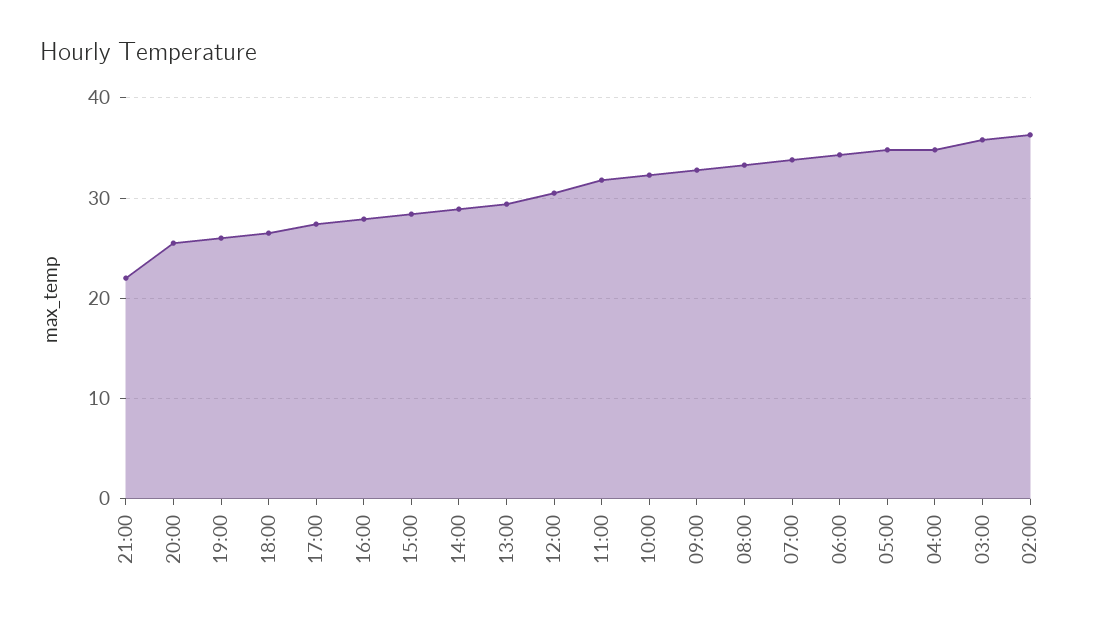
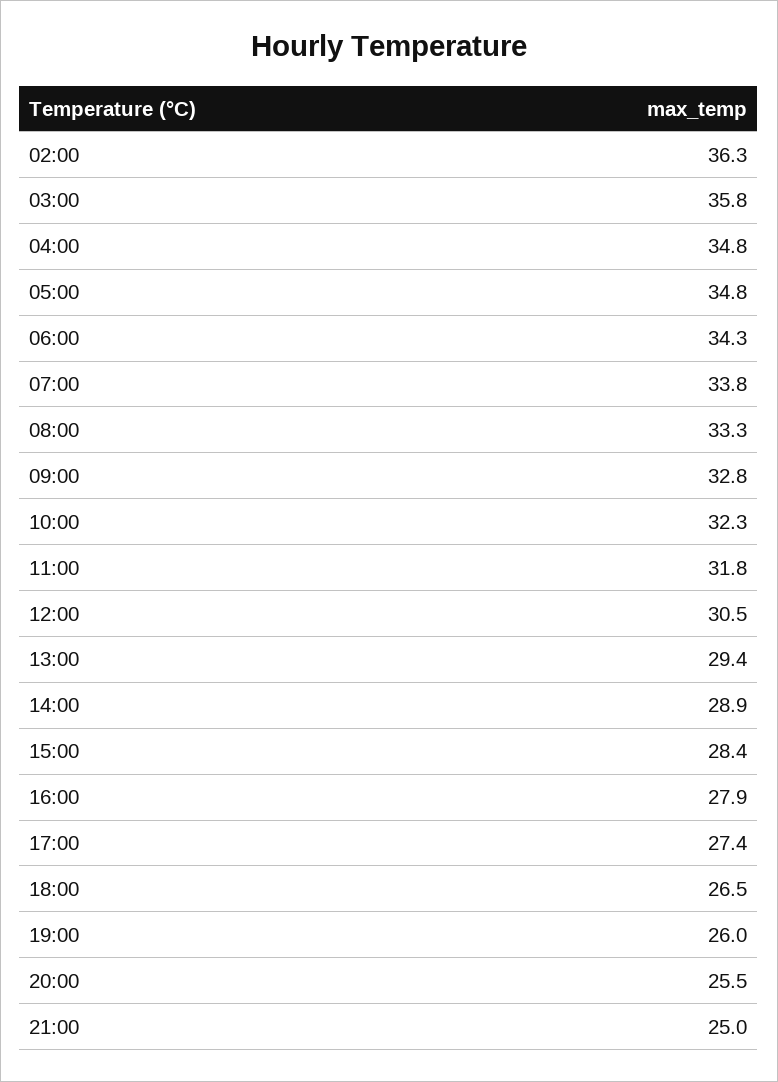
  {
-   "21:00": 22,
+   "21:00": 25,
    "20:00": 25.5,
    "19:00": 26,
    "18:00": 26.5,
    "17:00": 27.4,
    "16:00": 27.9,
    "15:00": 28.4,
    "14:00": 28.9,
    "13:00": 29.4,
    "12:00": 30.5,
    "11:00": 31.8,
    "10:00": 32.3,
    "09:00": 32.8,
    "08:00": 33.3,
    "07:00": 33.8,
    "06:00": 34.3,
    "05:00": 34.8,
    "04:00": 34.8,
    "03:00": 35.8,
    "02:00": 36.3
  }

